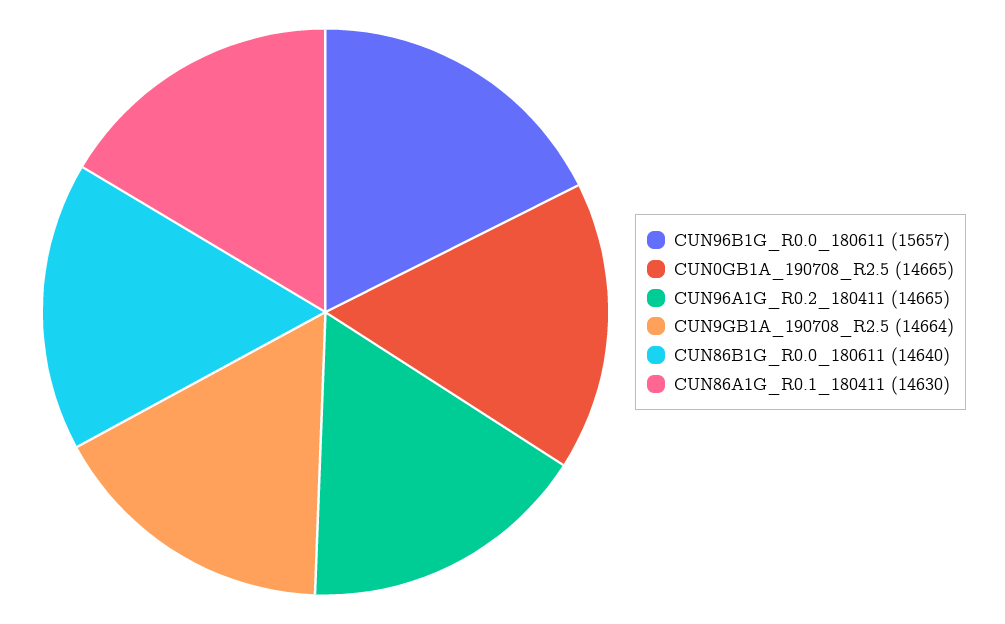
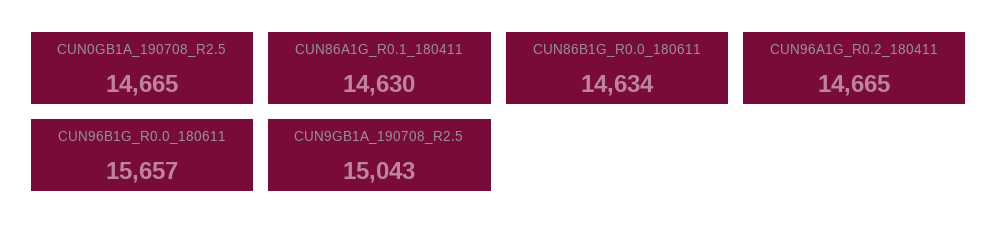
  {
    "CUN96B1G_R0.0_180611": 15657,
    "CUN0GB1A_190708_R2.5": 14665,
    "CUN96A1G_R0.2_180411": 14665,
-   "CUN9GB1A_190708_R2.5": 14664,
+   "CUN9GB1A_190708_R2.5": 15043,
-   "CUN86B1G_R0.0_180611": 14640,
+   "CUN86B1G_R0.0_180611": 14634,
    "CUN86A1G_R0.1_180411": 14630
  }

